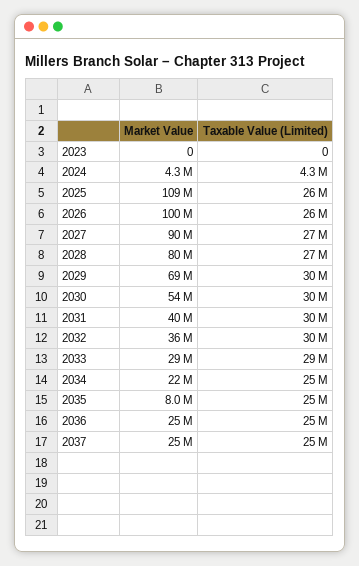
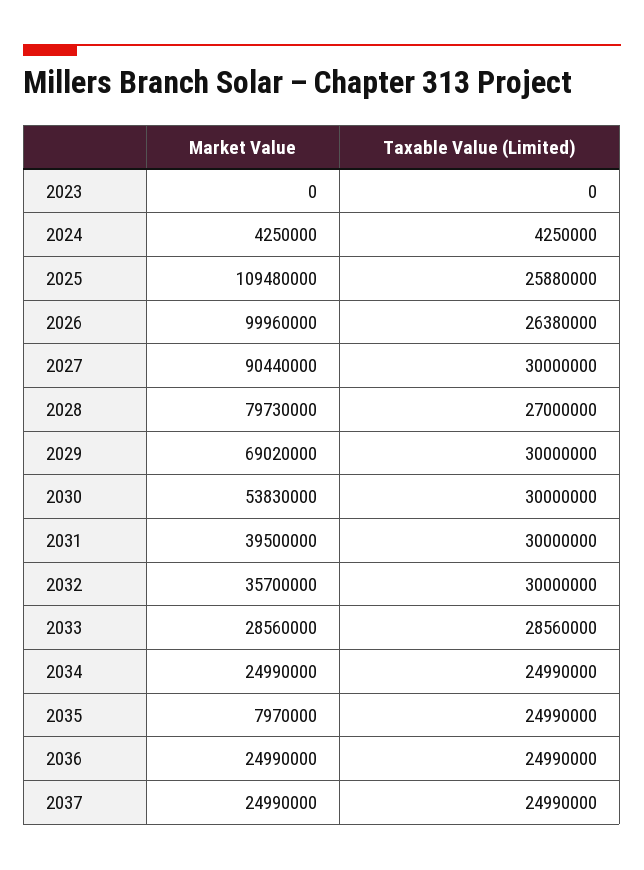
  {
    "Market Value": {
      "2023": 0,
      "2024": 4250000,
      "2025": 109480000,
      "2026": 99960000,
      "2027": 90440000,
      "2028": 79730000,
      "2029": 69020000,
      "2030": 53830000,
      "2031": 39500000,
      "2032": 35700000,
      "2033": 28560000,
-     "2034": 22000000,
+     "2034": 24990000,
      "2035": 7970000,
      "2036": 24990000,
      "2037": 24990000
    },
    "Taxable Value (Limited)": {
      "2023": 0,
      "2024": 4250000,
      "2025": 25880000,
      "2026": 26380000,
-     "2027": 27000000,
+     "2027": 30000000,
      "2028": 27000000,
      "2029": 30000000,
      "2030": 30000000,
      "2031": 30000000,
      "2032": 30000000,
      "2033": 28560000,
      "2034": 24990000,
      "2035": 24990000,
      "2036": 24990000,
      "2037": 24990000
    }
  }

